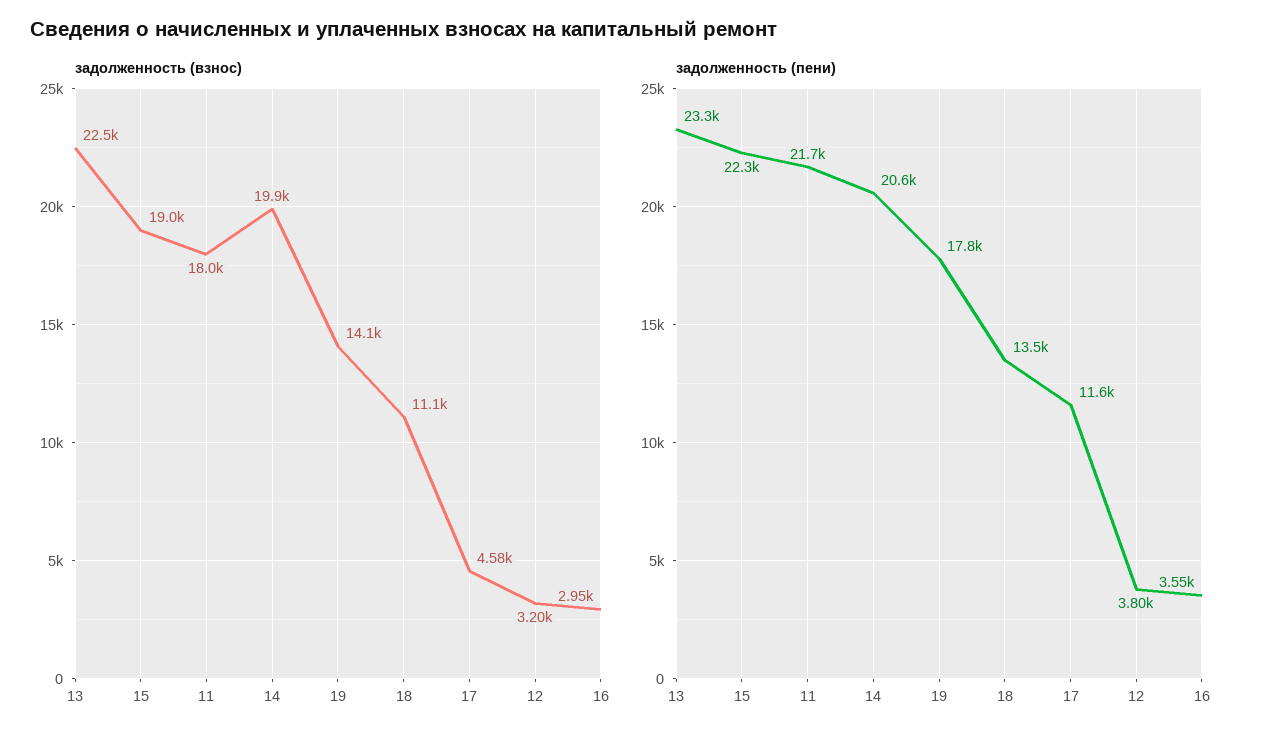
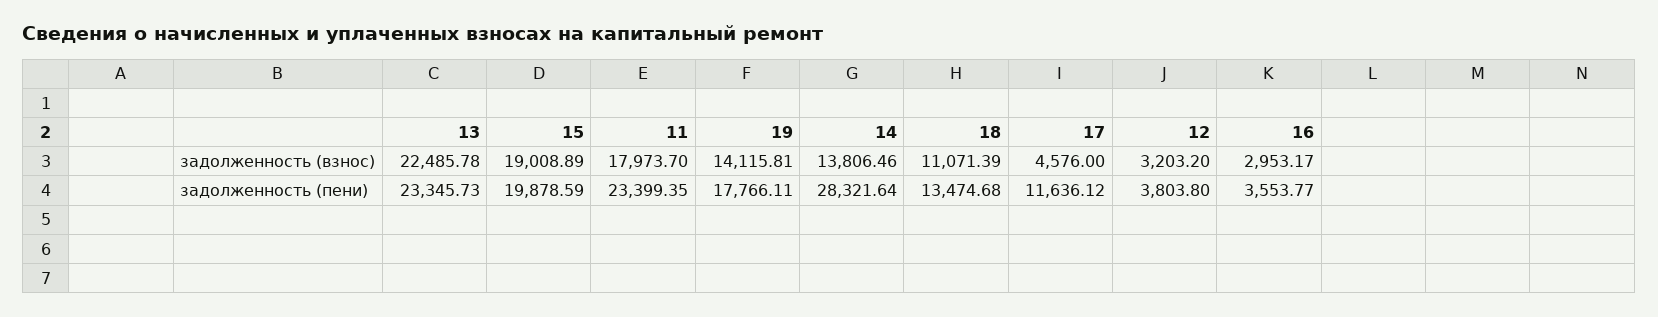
  {
    "задолженность (взнос)": {
      "13": 22485.78,
      "15": 19008.89,
      "11": 17973.7,
-     "14": 19900,
+     "14": 13806.46,
      "19": 14115.81,
      "18": 11071.39,
      "17": 4576,
      "12": 3203.2,
      "16": 2953.17
    },
    "задолженность (пени)": {
      "13": 23345.73,
-     "15": 22300,
+     "15": 19878.59,
-     "11": 21700,
+     "11": 23399.35,
-     "14": 20600,
+     "14": 28321.64,
      "19": 17766.11,
      "18": 13474.68,
      "17": 11636.12,
      "12": 3803.8,
      "16": 3553.77
    }
  }

